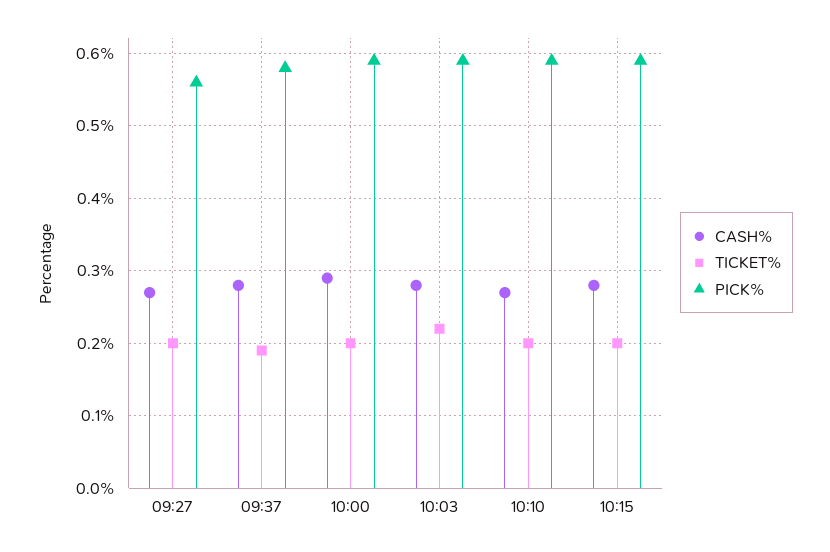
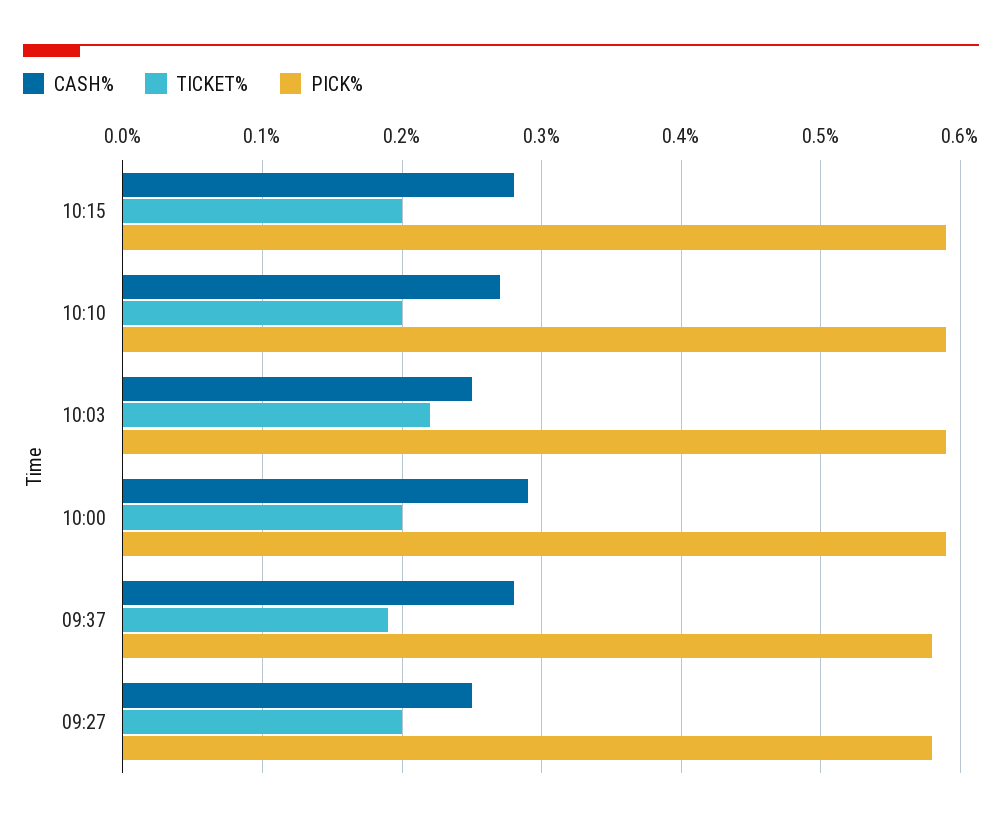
  {
    "CASH%": {
-     "09:27": 0.27,
+     "09:27": 0.25,
      "09:37": 0.28,
      "10:00": 0.29,
-     "10:03": 0.28,
+     "10:03": 0.25,
      "10:10": 0.27,
      "10:15": 0.28
    },
    "TICKET%": {
      "09:27": 0.2,
      "09:37": 0.19,
      "10:00": 0.2,
      "10:03": 0.22,
      "10:10": 0.2,
      "10:15": 0.2
    },
    "PICK%": {
-     "09:27": 0.56,
+     "09:27": 0.58,
      "09:37": 0.58,
      "10:00": 0.59,
      "10:03": 0.59,
      "10:10": 0.59,
      "10:15": 0.59
    }
  }

